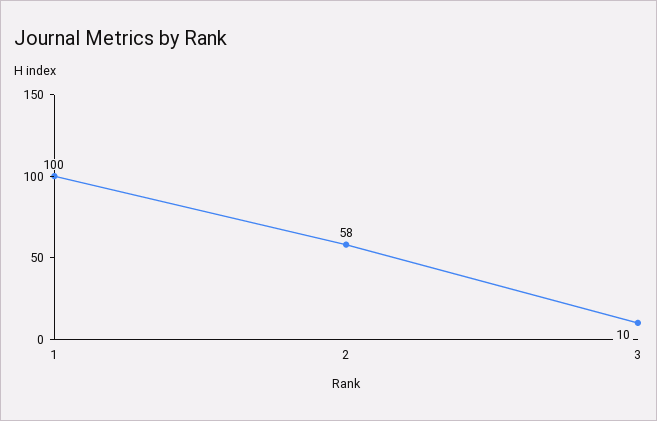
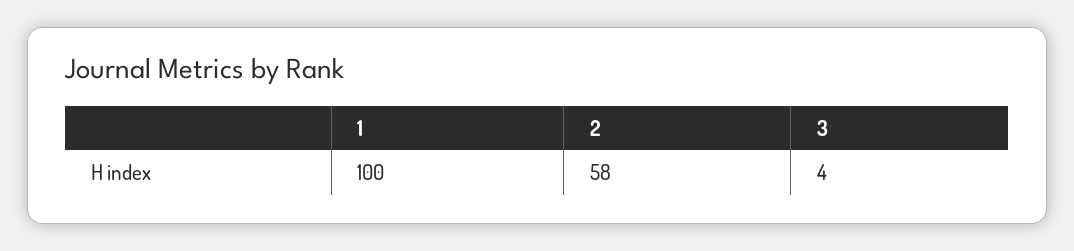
  {
    "1": 100,
    "2": 58,
-   "3": 10
+   "3": 4
  }

